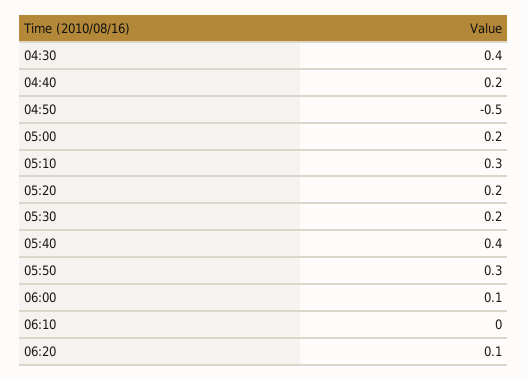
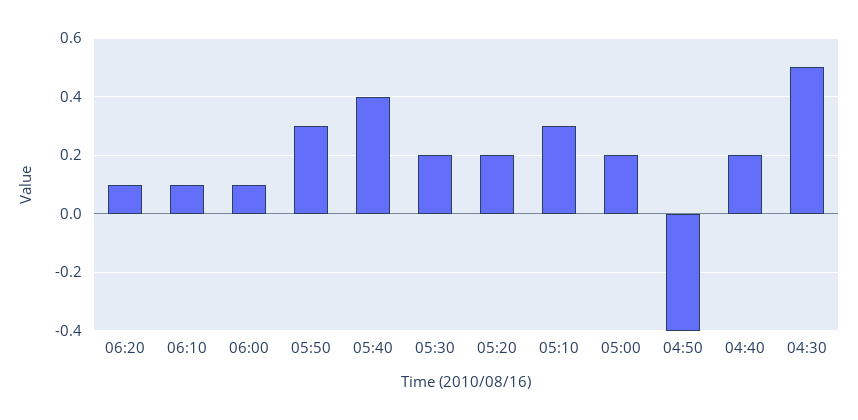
  {
-   "04:30": 0.4,
+   "04:30": 0.5,
    "04:40": 0.2,
-   "04:50": -0.5,
+   "04:50": -0.4,
    "05:00": 0.2,
    "05:10": 0.3,
    "05:20": 0.2,
    "05:30": 0.2,
    "05:40": 0.4,
    "05:50": 0.3,
    "06:00": 0.1,
-   "06:10": 0,
+   "06:10": 0.1,
    "06:20": 0.1
  }

